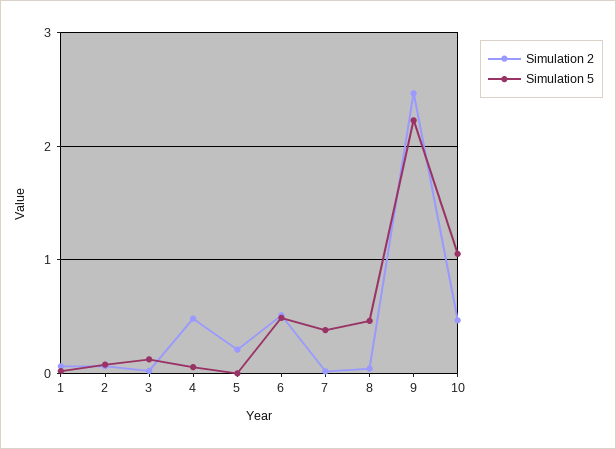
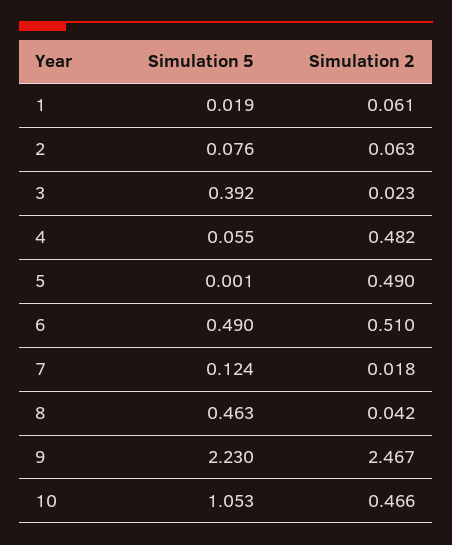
  {
    "Simulation 2": {
      "1": 0.061,
      "2": 0.063,
      "3": 0.023,
      "4": 0.482,
-     "5": 0.2,
+     "5": 0.49,
      "6": 0.51,
      "7": 0.018,
      "8": 0.042,
      "9": 2.467,
      "10": 0.466
    },
    "Simulation 5": {
      "1": 0.019,
      "2": 0.076,
-     "3": 0.1,
+     "3": 0.392,
      "4": 0.055,
      "5": 0.001,
      "6": 0.49,
-     "7": 0.4,
+     "7": 0.124,
      "8": 0.463,
      "9": 2.23,
      "10": 1.053
    }
  }

